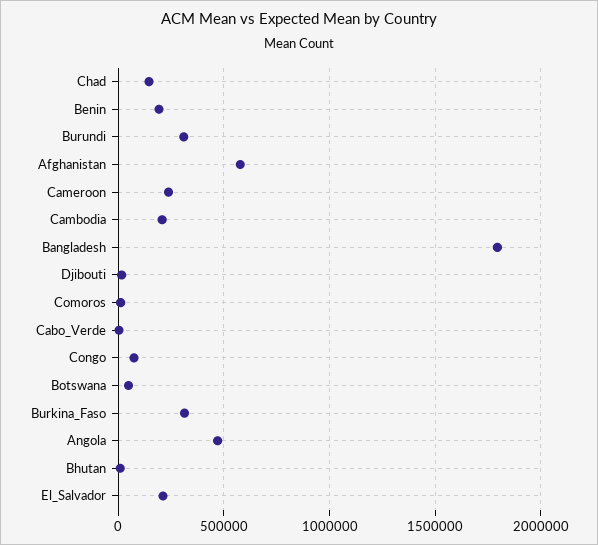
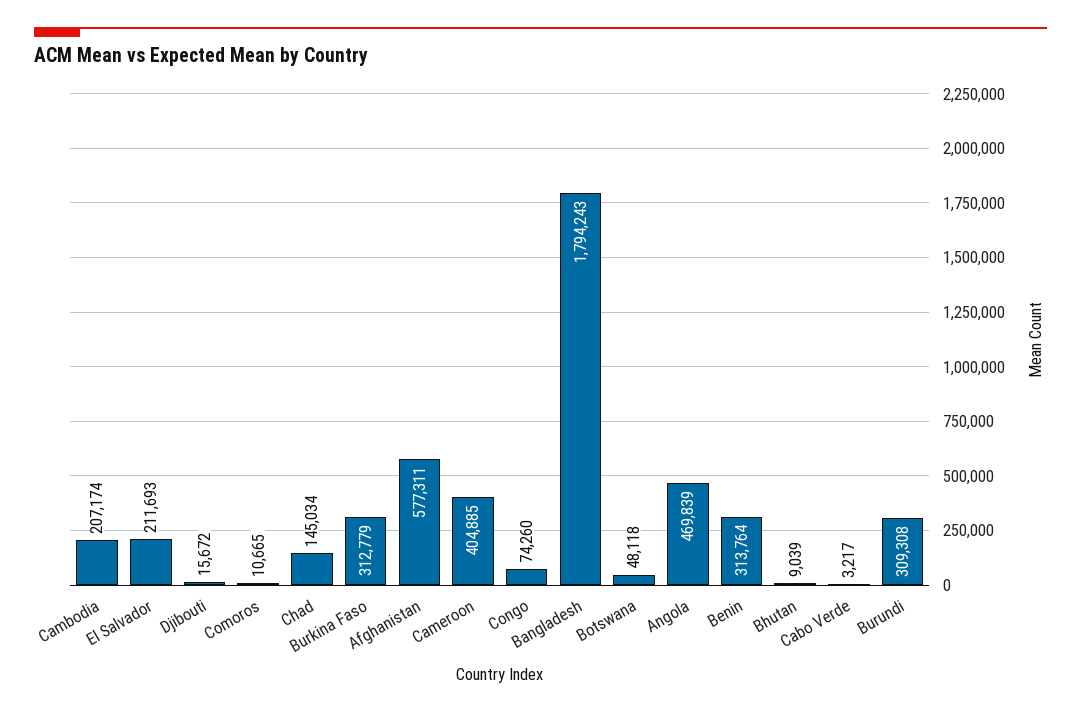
  {
    "Chad": 145034,
-   "Benin": 200000,
+   "Benin": 313764,
    "Burundi": 309308,
    "Afghanistan": 577311,
-   "Cameroon": 250000,
+   "Cameroon": 404885,
    "Cambodia": 207174,
    "Bangladesh": 1794243,
    "Djibouti": 15672,
    "Comoros": 10665,
    "Cabo_Verde": 3217,
    "Congo": 74260,
    "Botswana": 48118,
    "Burkina_Faso": 312779,
    "Angola": 469839,
    "Bhutan": 9039,
    "El_Salvador": 211693
  }

